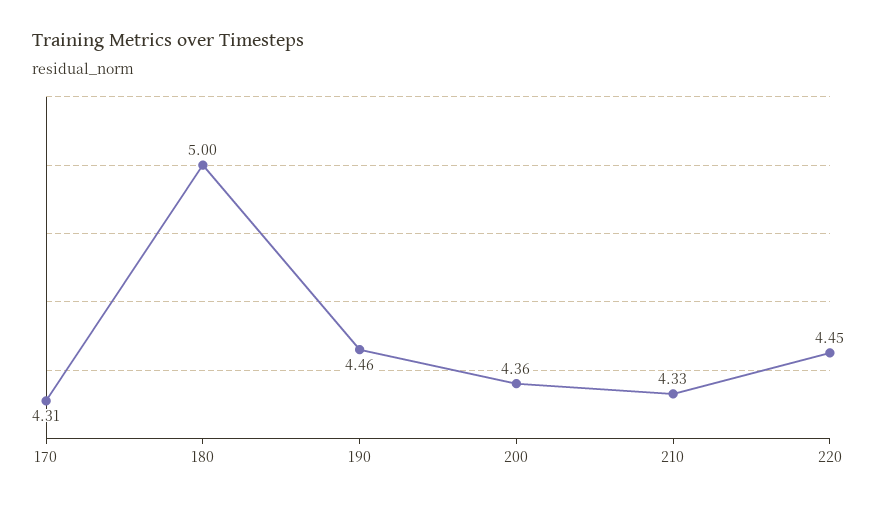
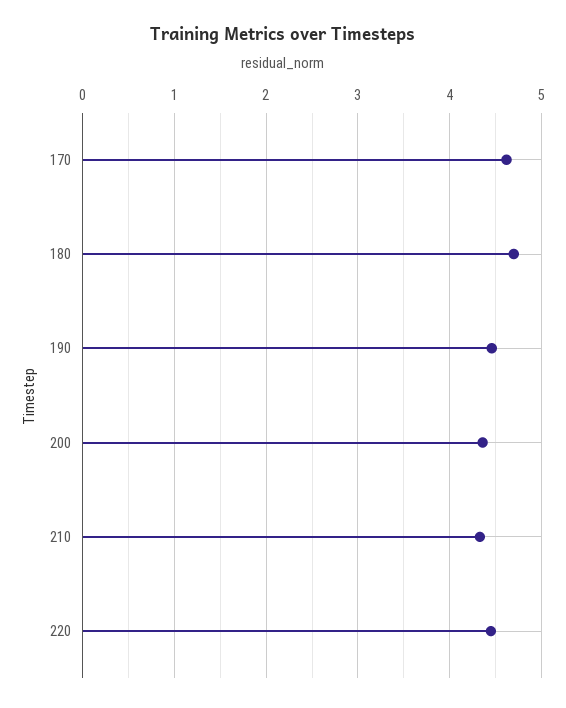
  {
-   "170": 4.31,
+   "170": 4.6,
-   "180": 5,
+   "180": 4.7,
    "190": 4.46,
    "200": 4.36,
    "210": 4.33,
    "220": 4.45
  }

